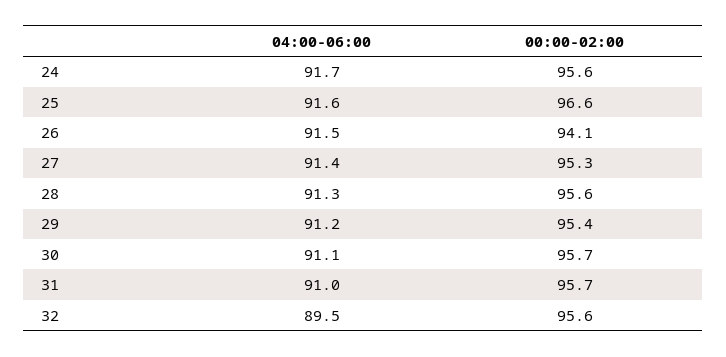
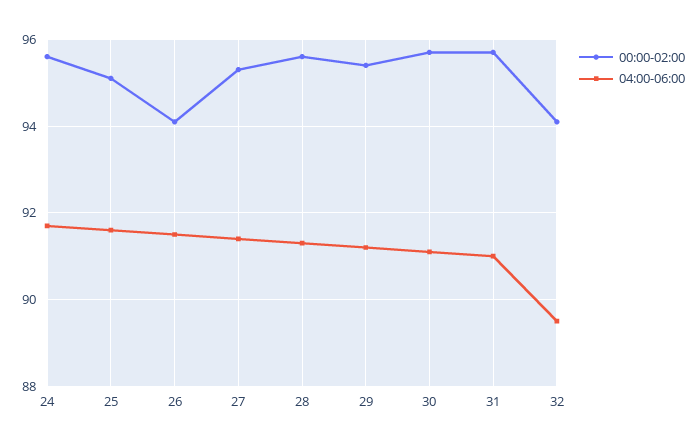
  {
    "04:00-06:00": {
      "24": 91.7,
      "25": 91.6,
      "26": 91.5,
      "27": 91.4,
      "28": 91.3,
      "29": 91.2,
      "30": 91.1,
      "31": 91,
      "32": 89.5
    },
    "00:00-02:00": {
      "24": 95.6,
-     "25": 96.6,
+     "25": 95,
      "26": 94.1,
      "27": 95.3,
      "28": 95.6,
      "29": 95.4,
      "30": 95.7,
      "31": 95.7,
-     "32": 95.6
+     "32": 94
    }
  }

